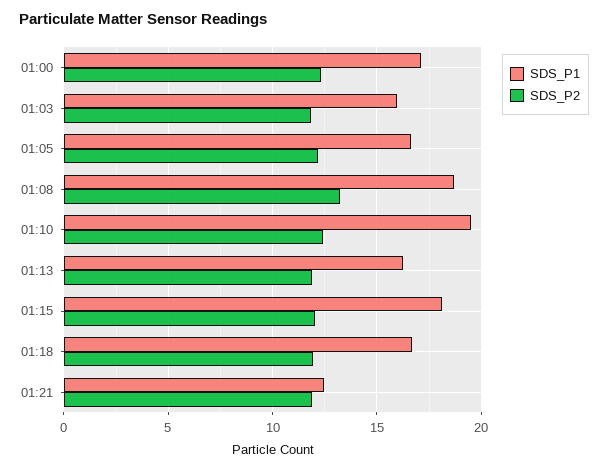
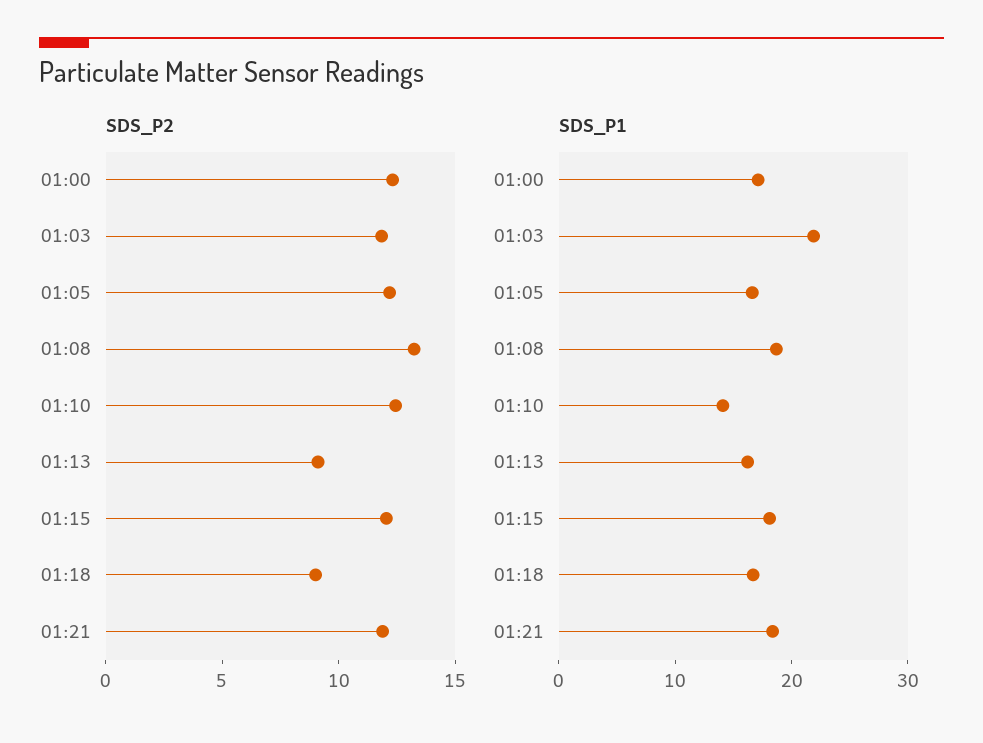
  {
    "SDS_P1": {
      "01:00": 17,
-     "01:03": 16,
+     "01:03": 22,
      "01:05": 16.5,
      "01:08": 18.5,
-     "01:10": 19.5,
+     "01:10": 14,
      "01:13": 16,
      "01:15": 18,
      "01:18": 16.5,
-     "01:21": 12.5
+     "01:21": 18
    },
    "SDS_P2": {
      "01:00": 12.5,
      "01:03": 12,
      "01:05": 12,
      "01:08": 13,
      "01:10": 12.5,
-     "01:13": 12,
+     "01:13": 9,
      "01:15": 12,
-     "01:18": 12,
+     "01:18": 9,
      "01:21": 12
    }
  }

